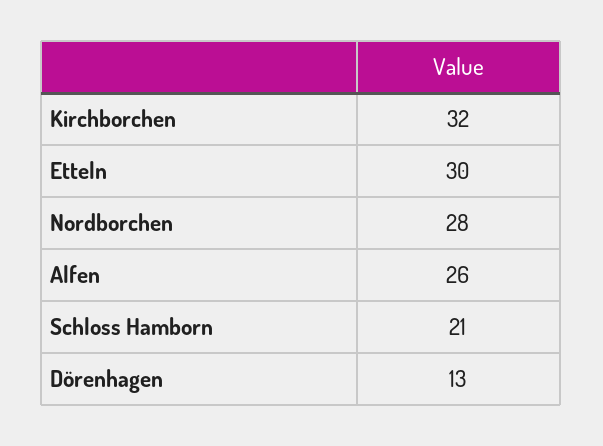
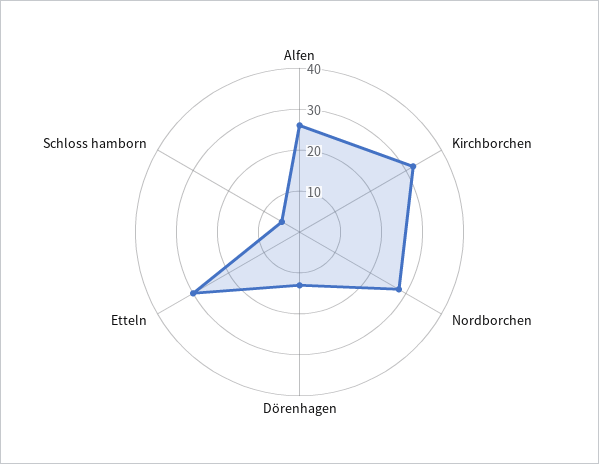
  {
    "Kirchborchen": 32,
    "Etteln": 30,
    "Nordborchen": 28,
    "Alfen": 26,
-   "Schloss Hamborn": 21,
+   "Schloss Hamborn": 5,
    "Dörenhagen": 13
  }

